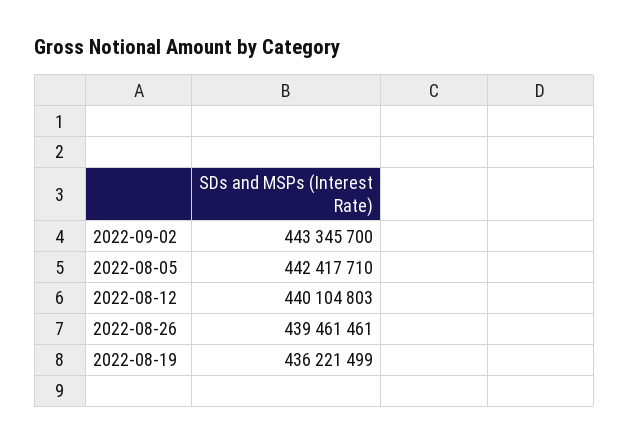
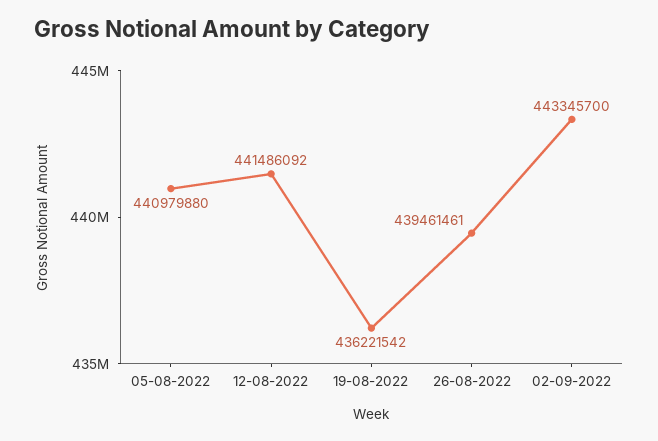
  {
    "2022-09-02": 443345700,
-   "2022-08-05": 442417710,
+   "2022-08-05": 440979880,
-   "2022-08-12": 440104803,
+   "2022-08-12": 441486092,
    "2022-08-26": 439461461,
-   "2022-08-19": 436221499
+   "2022-08-19": 436221542
  }

